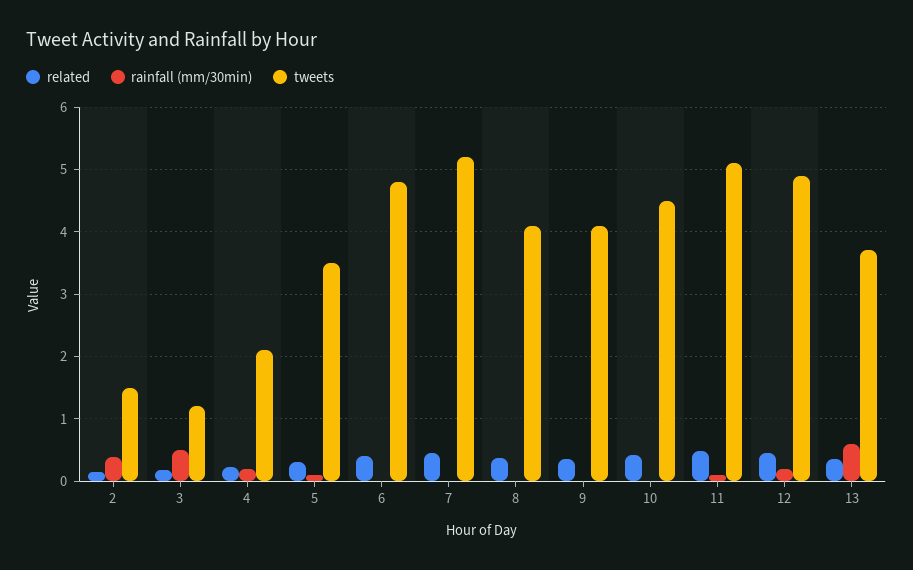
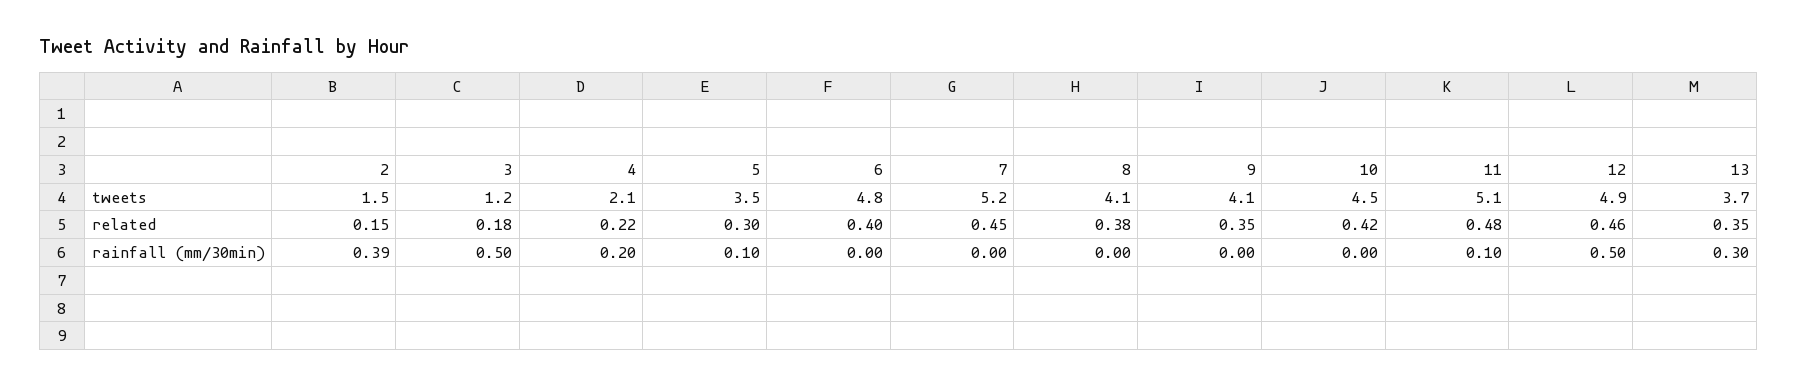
  {
    "related": {
      "2": 0.15,
      "3": 0.18,
      "4": 0.22,
      "5": 0.3,
      "6": 0.4,
      "7": 0.45,
      "8": 0.38,
      "9": 0.35,
      "10": 0.42,
      "11": 0.48,
      "12": 0.46,
      "13": 0.35
    },
    "rainfall (mm/30min)": {
      "2": 0.39,
      "3": 0.5,
      "4": 0.2,
      "5": 0.1,
      "6": 0,
      "7": 0,
      "8": 0,
      "9": 0,
      "10": 0,
      "11": 0.1,
-     "12": 0.2,
+     "12": 0.5,
-     "13": 0.6
+     "13": 0.3
    },
    "tweets": {
      "2": 1.5,
      "3": 1.2,
      "4": 2.1,
      "5": 3.5,
      "6": 4.8,
      "7": 5.2,
      "8": 4.1,
      "9": 4.1,
      "10": 4.5,
      "11": 5.1,
      "12": 4.9,
      "13": 3.7
    }
  }

